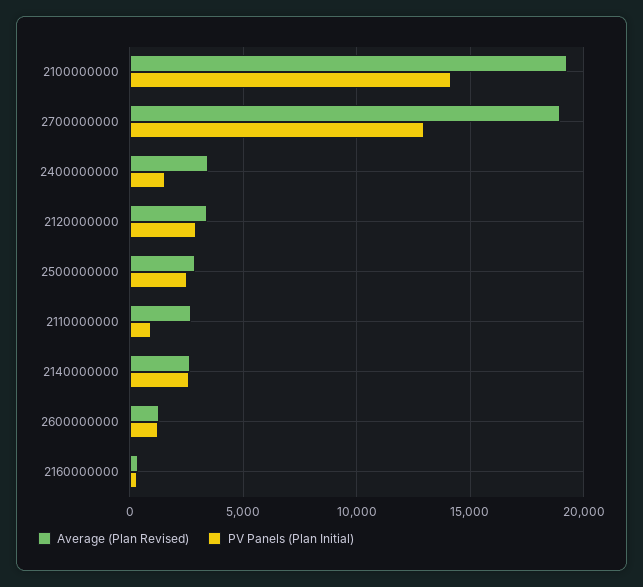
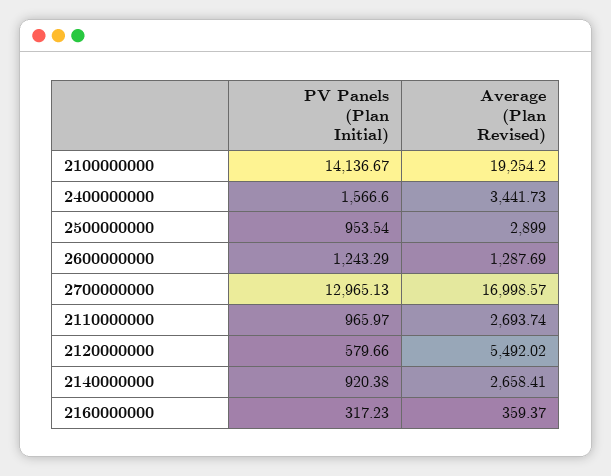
  {
    "Average (Plan Revised)": {
      "2100000000": 19254.2,
-     "2700000000": 19000,
+     "2700000000": 16998.57,
      "2400000000": 3441.73,
-     "2120000000": 3500,
+     "2120000000": 5492.02,
      "2500000000": 2899,
      "2110000000": 2693.74,
      "2140000000": 2658.41,
      "2600000000": 1287.69,
      "2160000000": 359.37
    },
    "PV Panels (Plan Initial)": {
      "2100000000": 14136.67,
      "2700000000": 12965.13,
      "2400000000": 1566.6,
-     "2120000000": 3000,
+     "2120000000": 579.66,
-     "2500000000": 2500,
+     "2500000000": 953.54,
      "2110000000": 965.97,
-     "2140000000": 2500,
+     "2140000000": 920.38,
      "2600000000": 1243.29,
      "2160000000": 317.23
    }
  }

